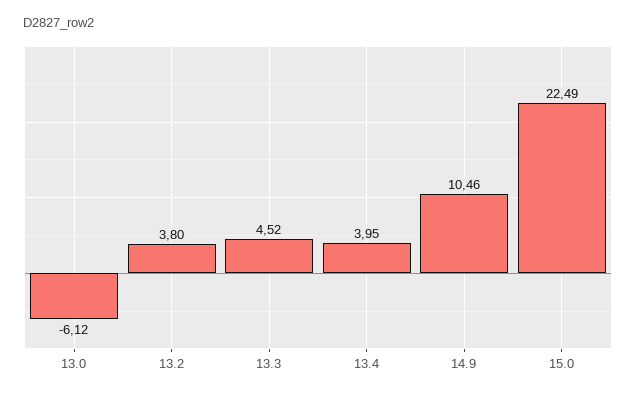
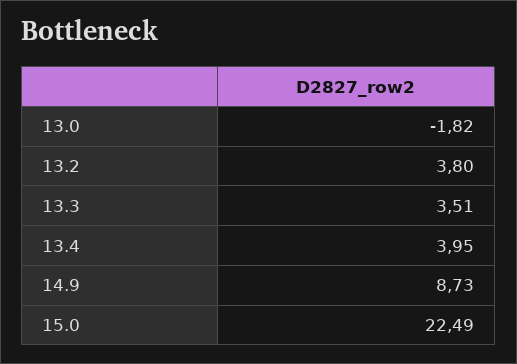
  {
-   "13.0": -6.12,
+   "13.0": -1.82,
    "13.2": 3.8,
-   "13.3": 4.52,
+   "13.3": 3.51,
    "13.4": 3.95,
-   "14.9": 10.46,
+   "14.9": 8.73,
    "15.0": 22.49
  }

